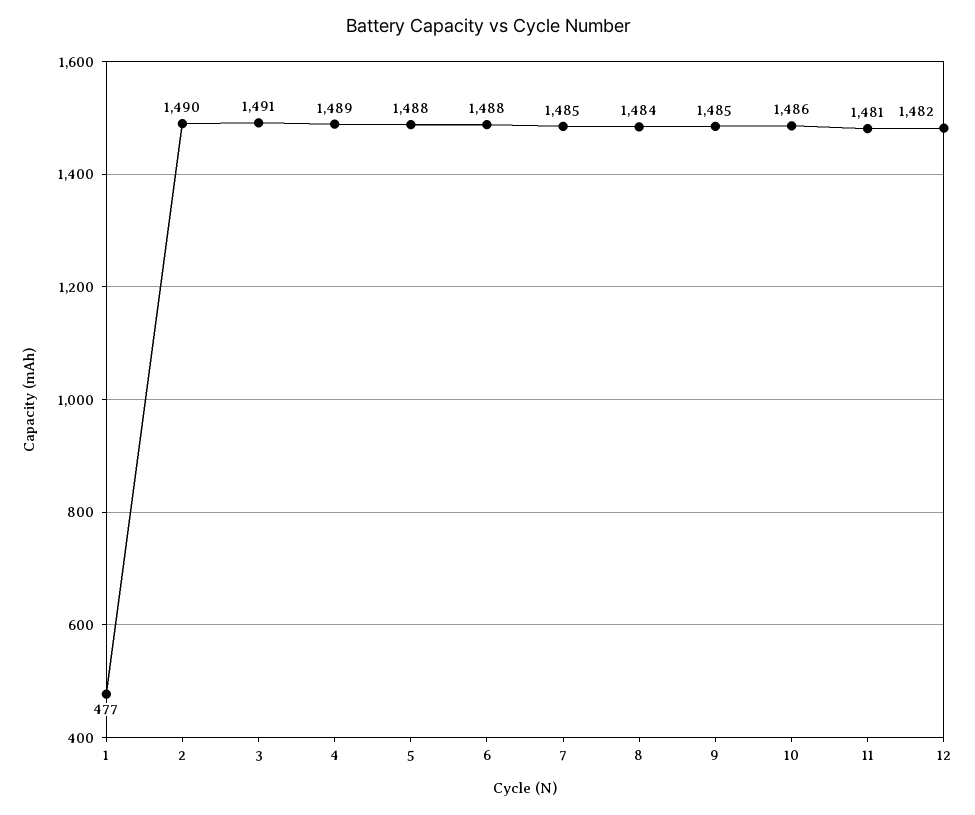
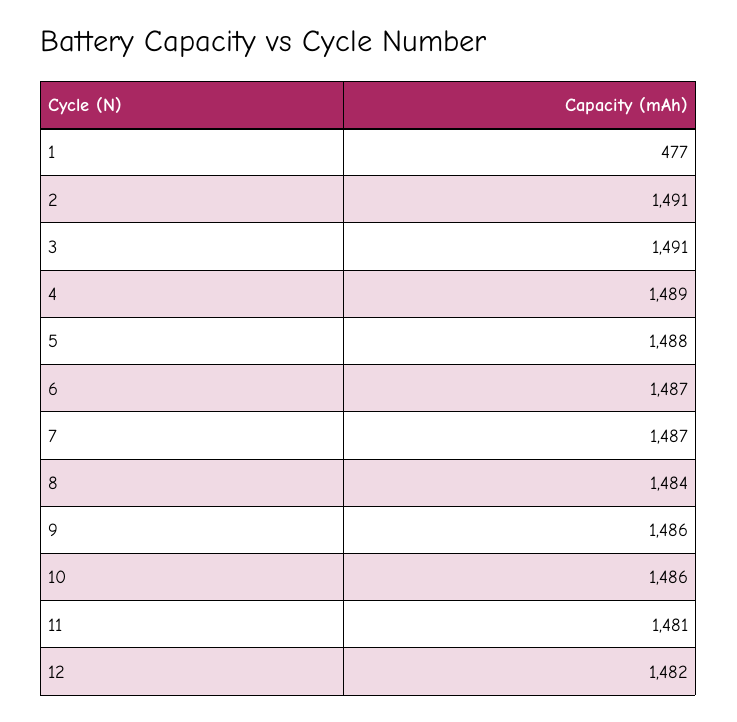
  {
    "1": 477,
-   "2": 1490,
+   "2": 1491,
    "3": 1491,
    "4": 1489,
    "5": 1488,
-   "6": 1488,
+   "6": 1487,
-   "7": 1485,
+   "7": 1487,
    "8": 1484,
-   "9": 1485,
+   "9": 1486,
    "10": 1486,
    "11": 1481,
    "12": 1482
  }

